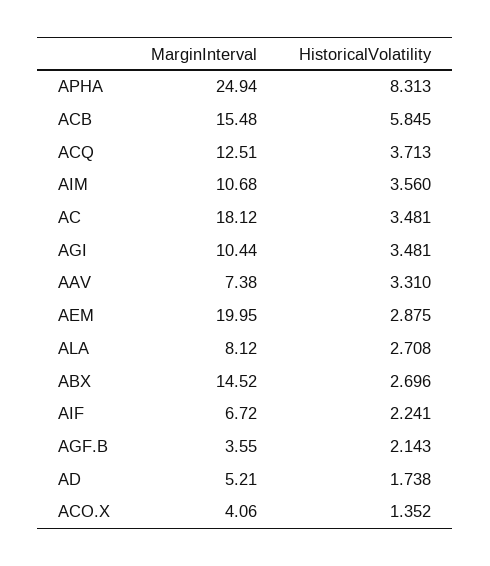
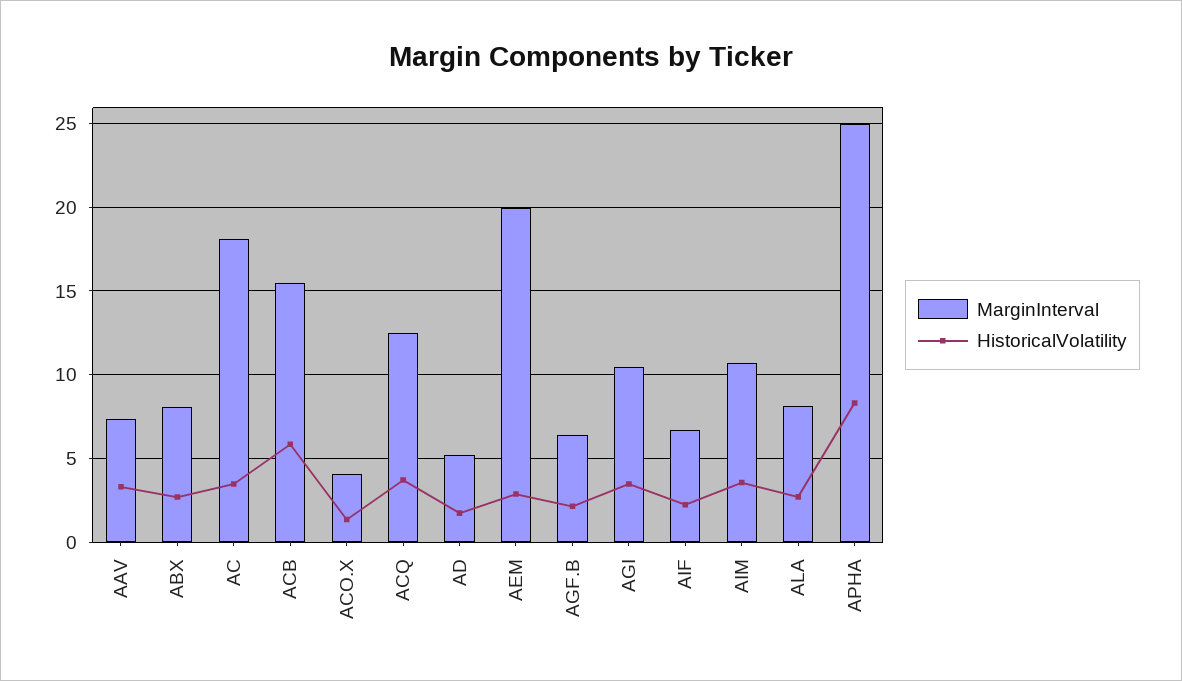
  {
    "MarginInterval": {
      "APHA": 24.94,
      "ACB": 15.48,
      "ACQ": 12.51,
      "AIM": 10.68,
      "AC": 18.12,
      "AGI": 10.44,
      "AAV": 7.38,
      "AEM": 19.95,
      "ALA": 8.12,
-     "ABX": 14.52,
+     "ABX": 8,
      "AIF": 6.72,
-     "AGF.B": 3.55,
+     "AGF.B": 6.5,
      "AD": 5.21,
      "ACO.X": 4.06
    },
    "HistoricalVolatility": {
      "APHA": 8.313,
      "ACB": 5.845,
      "ACQ": 3.713,
      "AIM": 3.56,
      "AC": 3.481,
      "AGI": 3.481,
      "AAV": 3.31,
      "AEM": 2.875,
      "ALA": 2.708,
      "ABX": 2.696,
      "AIF": 2.241,
      "AGF.B": 2.143,
      "AD": 1.738,
      "ACO.X": 1.352
    }
  }

